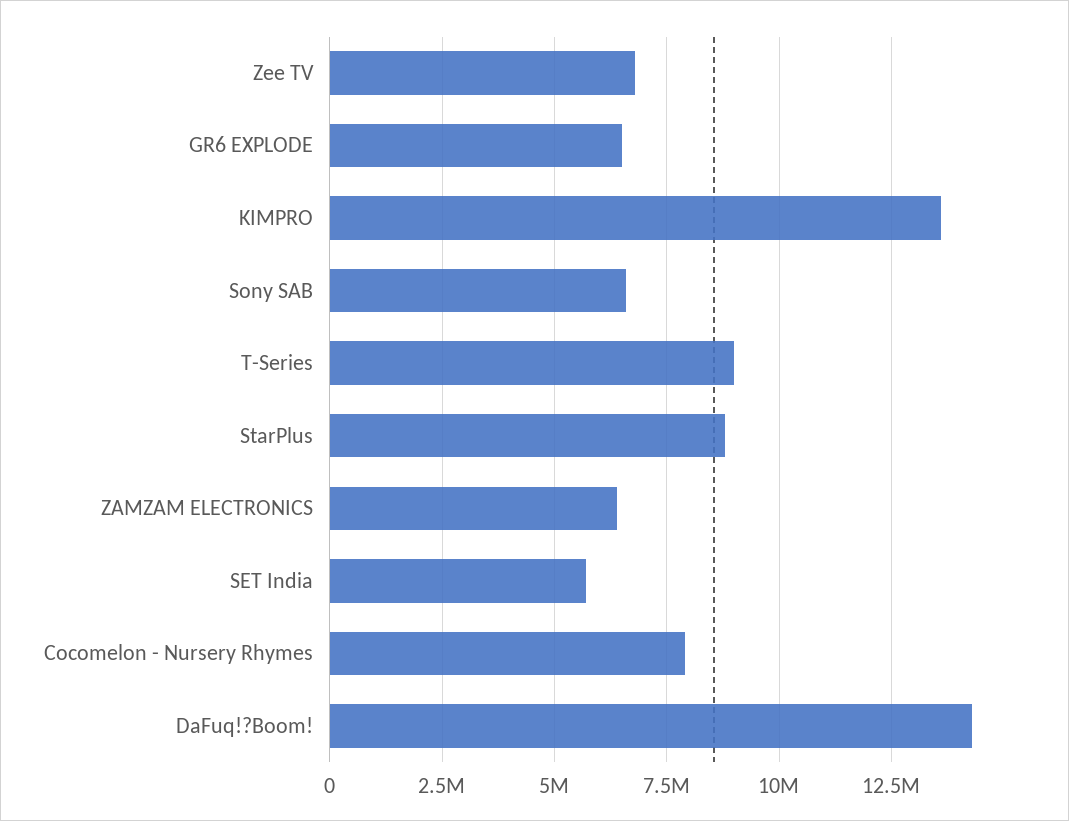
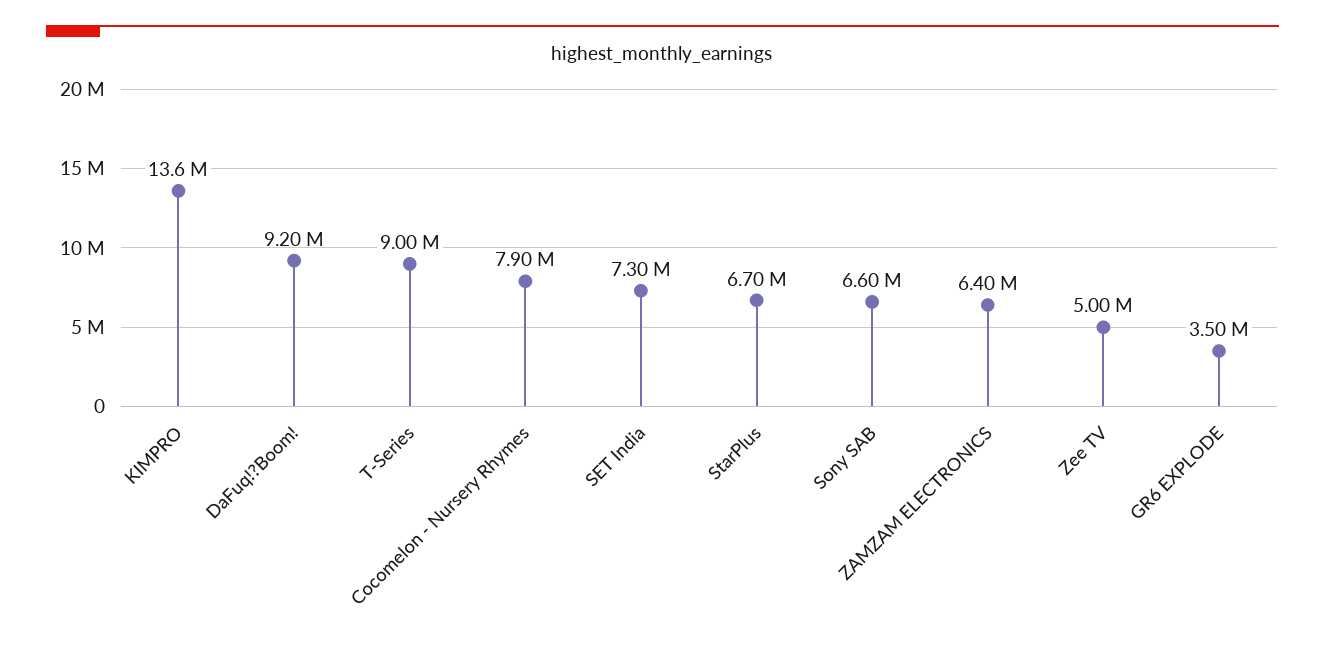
  {
-   "Zee TV": 6750000,
+   "Zee TV": 5000000,
-   "GR6 EXPLODE": 6500000,
+   "GR6 EXPLODE": 3500000,
    "KIMPRO": 13600000,
    "Sony SAB": 6600000,
    "T-Series": 9000000,
-   "StarPlus": 8750000,
+   "StarPlus": 6700000,
    "ZAMZAM ELECTRONICS": 6400000,
-   "SET India": 5750000,
+   "SET India": 7300000,
    "Cocomelon - Nursery Rhymes": 7900000,
-   "DaFuq!?Boom!": 14250000
+   "DaFuq!?Boom!": 9200000
  }

